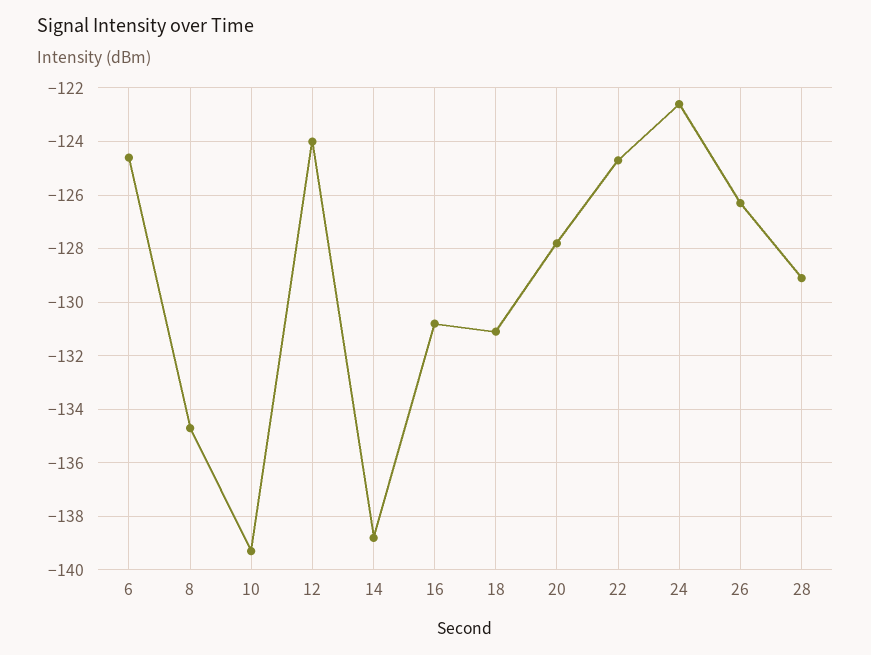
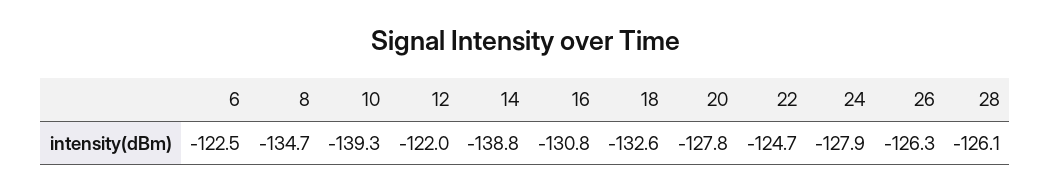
  {
-   "6": -124.5,
+   "6": -122.5,
    "8": -134.7,
    "10": -139.3,
-   "12": -124,
+   "12": -122,
    "14": -138.8,
    "16": -130.8,
-   "18": -131,
+   "18": -132.6,
    "20": -127.8,
    "22": -124.7,
-   "24": -122.5,
+   "24": -127.9,
    "26": -126.3,
-   "28": -129
+   "28": -126.1
  }

